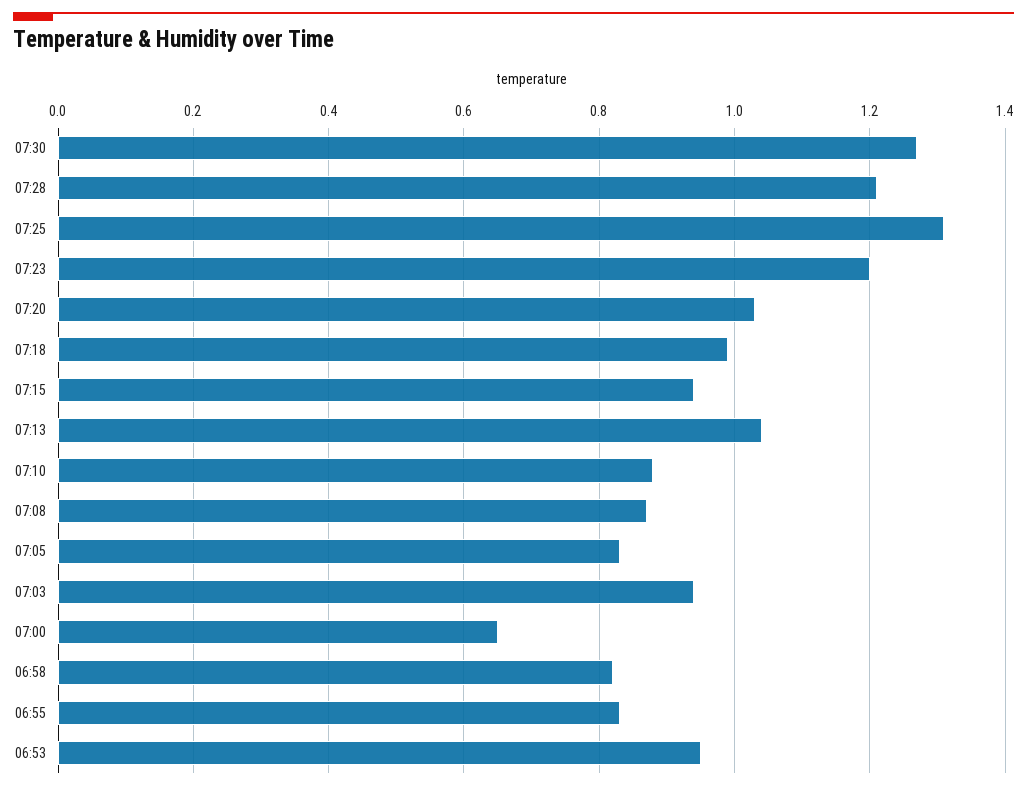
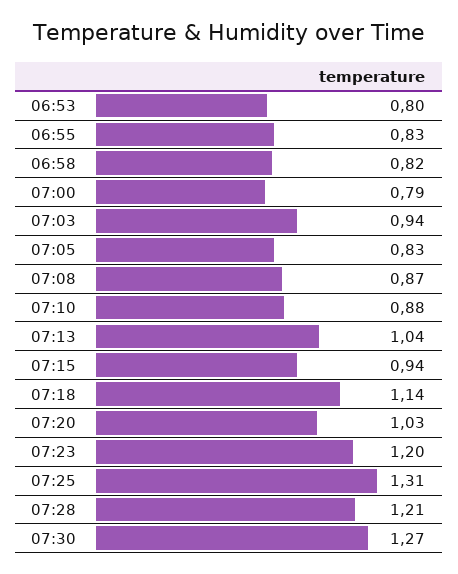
  {
    "07:30": 1.27,
    "07:28": 1.21,
    "07:25": 1.31,
    "07:23": 1.2,
    "07:20": 1.03,
-   "07:18": 1,
+   "07:18": 1.14,
    "07:15": 0.94,
    "07:13": 1.04,
    "07:10": 0.88,
    "07:08": 0.87,
    "07:05": 0.83,
    "07:03": 0.94,
-   "07:00": 0.65,
+   "07:00": 0.79,
    "06:58": 0.82,
    "06:55": 0.83,
-   "06:53": 0.95
+   "06:53": 0.8
  }

